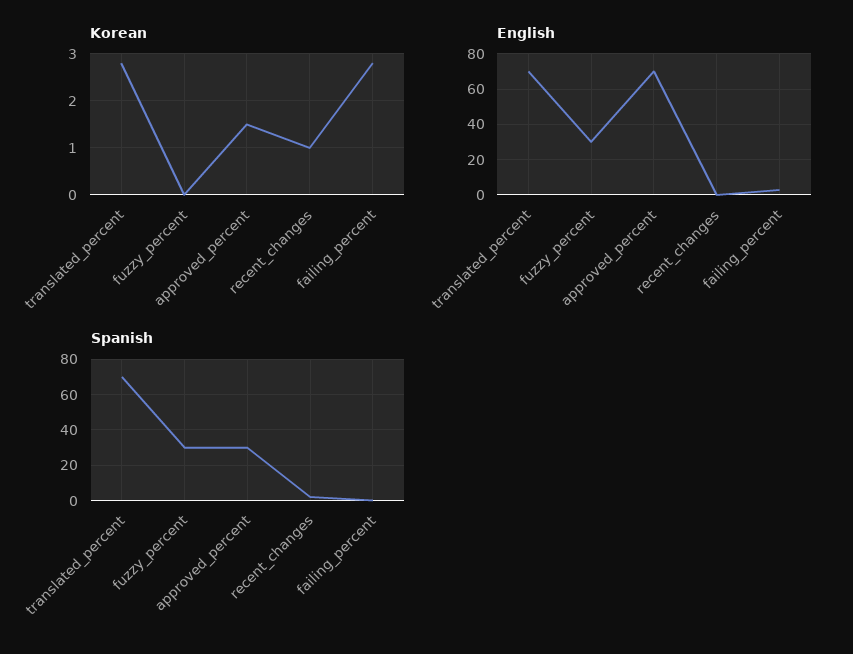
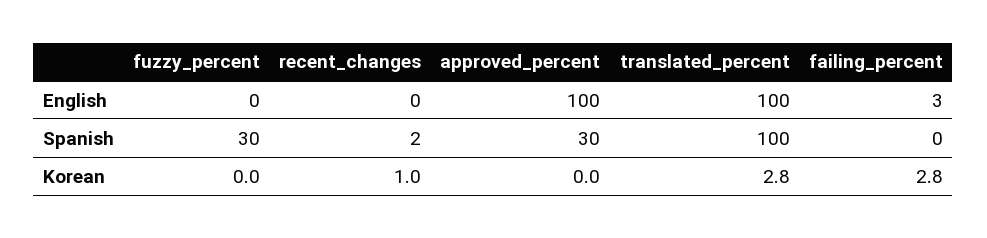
  {
    "Korean": {
      "translated_percent": 2.8,
      "fuzzy_percent": 0,
-     "approved_percent": 1.5,
+     "approved_percent": 0,
      "recent_changes": 1,
      "failing_percent": 2.8
    },
    "English": {
-     "translated_percent": 70,
+     "translated_percent": 100,
-     "fuzzy_percent": 30,
+     "fuzzy_percent": 0,
-     "approved_percent": 70,
+     "approved_percent": 100,
      "recent_changes": 0,
      "failing_percent": 3
    },
    "Spanish": {
-     "translated_percent": 70,
+     "translated_percent": 100,
      "fuzzy_percent": 30,
      "approved_percent": 30,
      "recent_changes": 2,
      "failing_percent": 0
    }
  }

